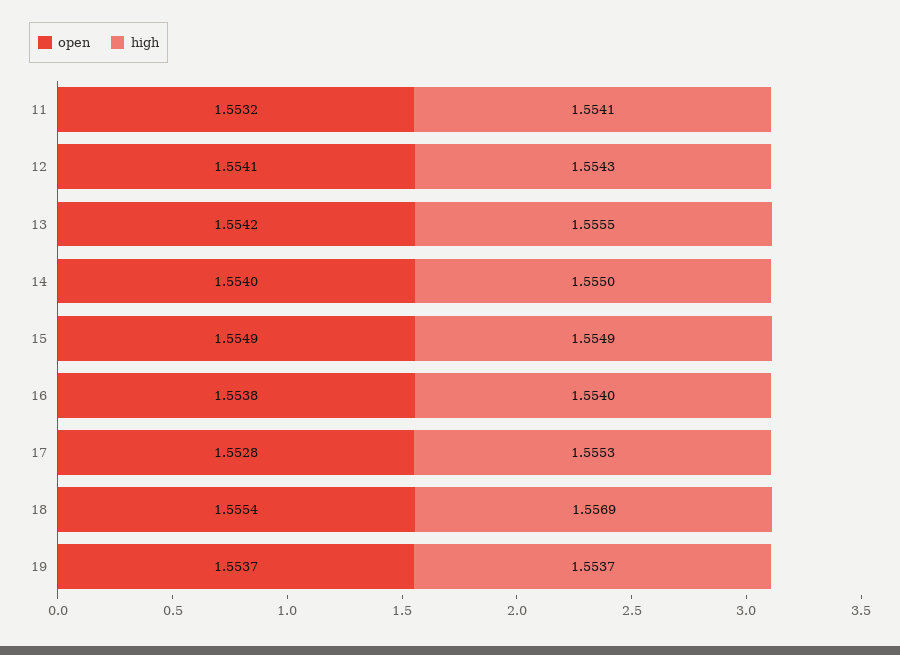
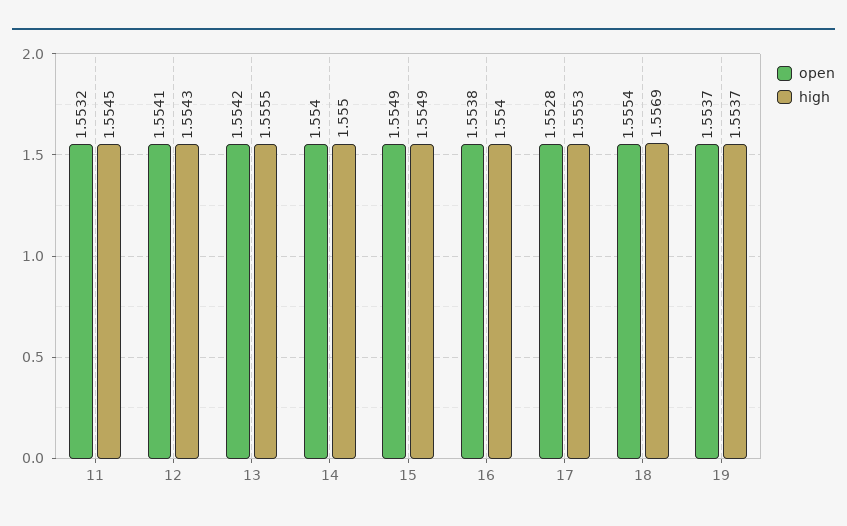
  {
    "open": {
      "11": 1.5532,
      "12": 1.5541,
      "13": 1.5542,
      "14": 1.554,
      "15": 1.5549,
      "16": 1.5538,
      "17": 1.5528,
      "18": 1.5554,
      "19": 1.5537
    },
    "high": {
-     "11": 1.5541,
+     "11": 1.5545,
      "12": 1.5543,
      "13": 1.5555,
      "14": 1.555,
      "15": 1.5549,
      "16": 1.554,
      "17": 1.5553,
      "18": 1.5569,
      "19": 1.5537
    }
  }

